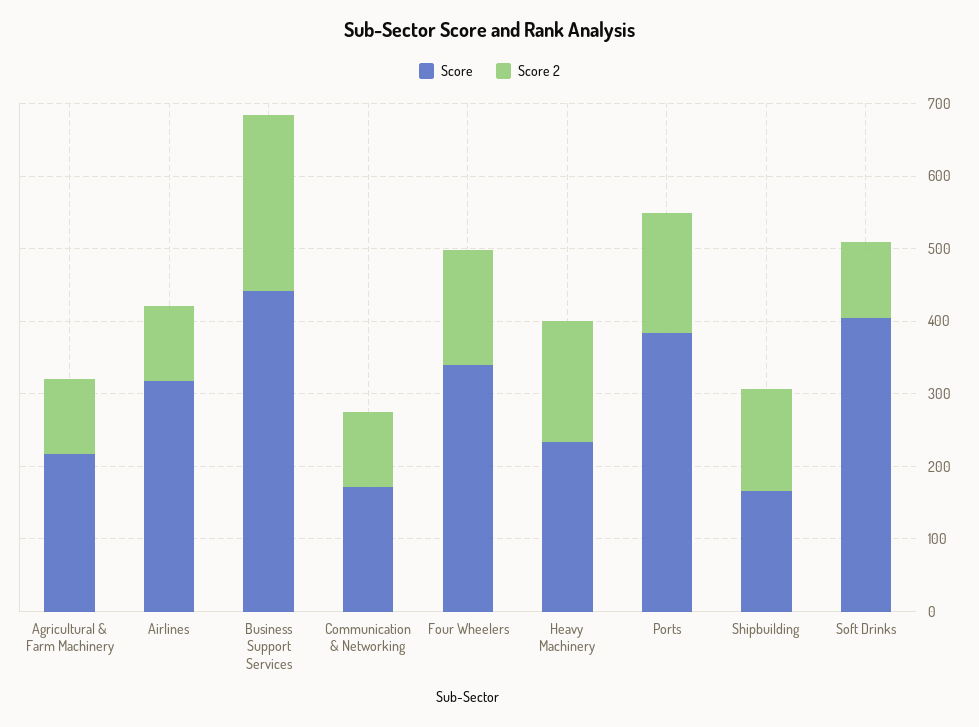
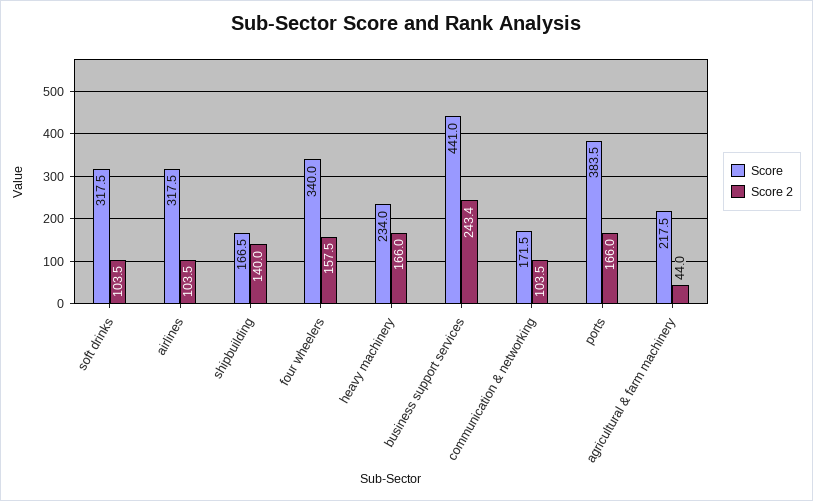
  {
    "Score": {
      "Agricultural & Farm Machinery": 217.5,
      "Airlines": 317.5,
      "Business Support Services": 441,
      "Communication & Networking": 171.5,
      "Four Wheelers": 340,
      "Heavy Machinery": 234,
      "Ports": 383.5,
      "Shipbuilding": 166.5,
-     "Soft Drinks": 400
+     "Soft Drinks": 317.5
    },
    "Score 2": {
-     "Agricultural & Farm Machinery": 100,
+     "Agricultural & Farm Machinery": 44,
      "Airlines": 103.5,
      "Business Support Services": 243.4,
      "Communication & Networking": 103.5,
      "Four Wheelers": 157.5,
      "Heavy Machinery": 166,
      "Ports": 166,
      "Shipbuilding": 140,
      "Soft Drinks": 103.5
    }
  }

